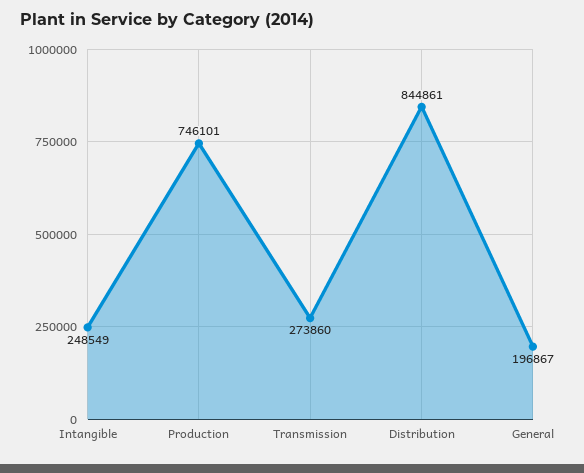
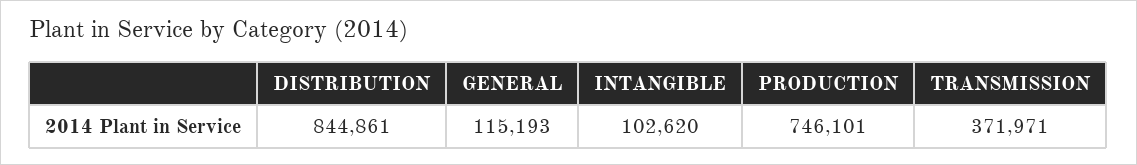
  {
-   "Intangible": 248549,
+   "Intangible": 102620,
    "Production": 746101,
-   "Transmission": 273860,
+   "Transmission": 371971,
    "Distribution": 844861,
-   "General": 196867
+   "General": 115193
  }

